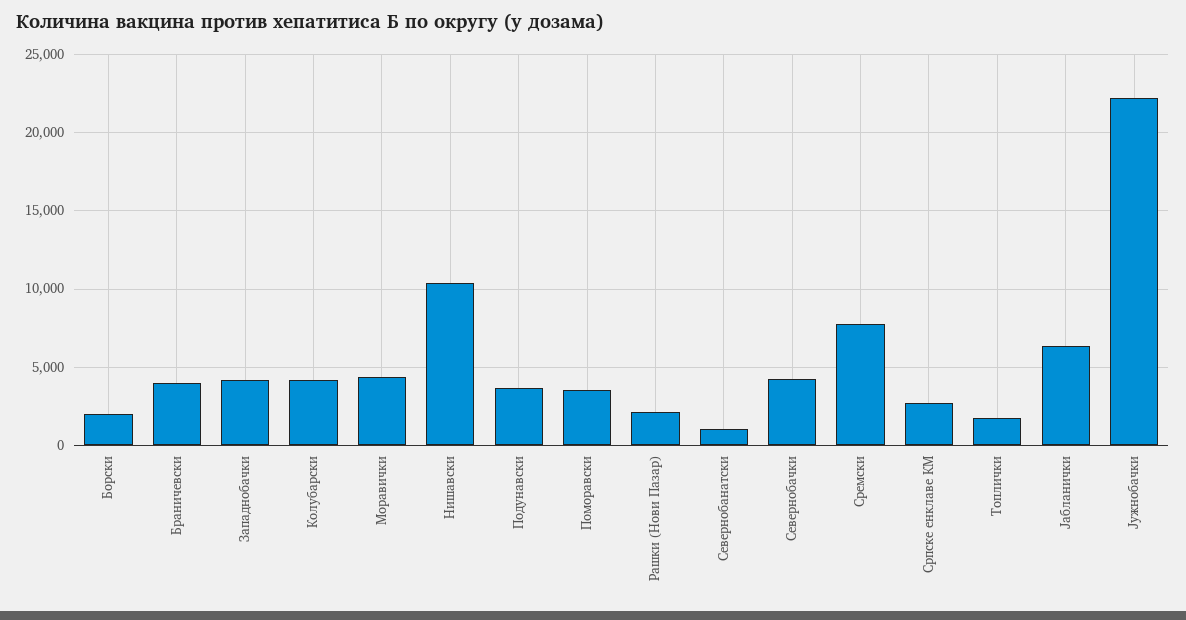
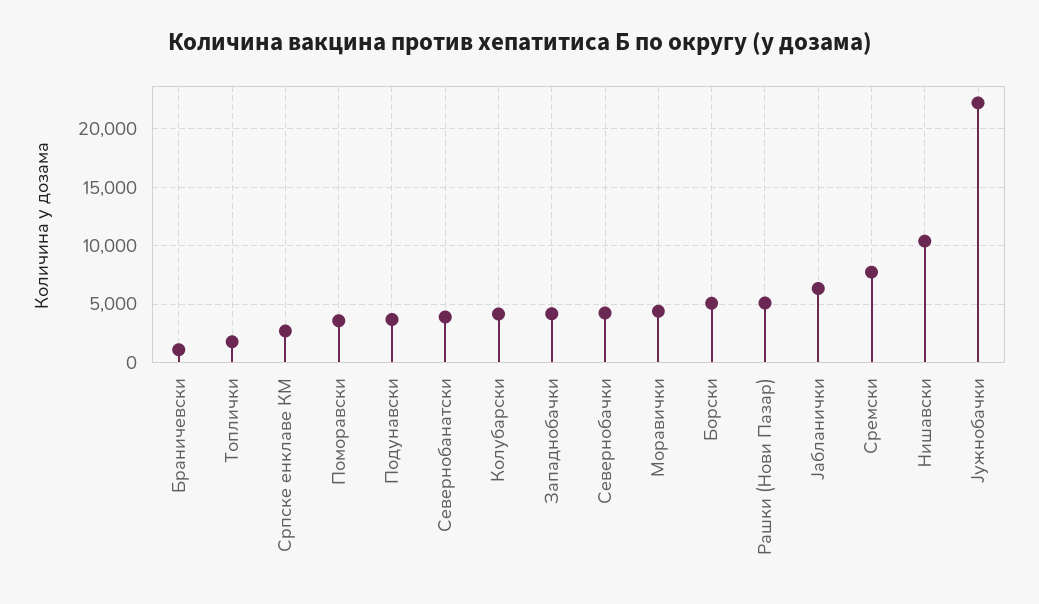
  {
-   "Борски": 2000,
+   "Борски": 5000,
-   "Браничевски": 4000,
+   "Браничевски": 1000,
    "Западнобачки": 4000,
    "Колубарски": 4000,
    "Моравички": 4500,
    "Нишавски": 10500,
    "Подунавски": 3500,
    "Поморавски": 3500,
-   "Рашки (Нови Пазар)": 2000,
+   "Рашки (Нови Пазар)": 5000,
-   "Севернобанатски": 1000,
+   "Севернобанатски": 4000,
    "Севернобачки": 4000,
    "Сремски": 7500,
    "Српске енклаве КМ": 2500,
    "Топлички": 2000,
    "Јабланички": 6500,
    "Јужнобачки": 22000
  }

